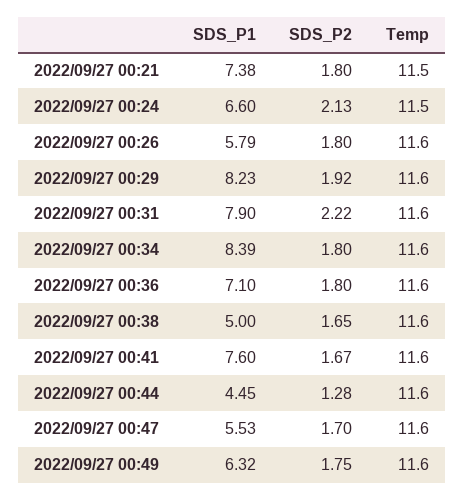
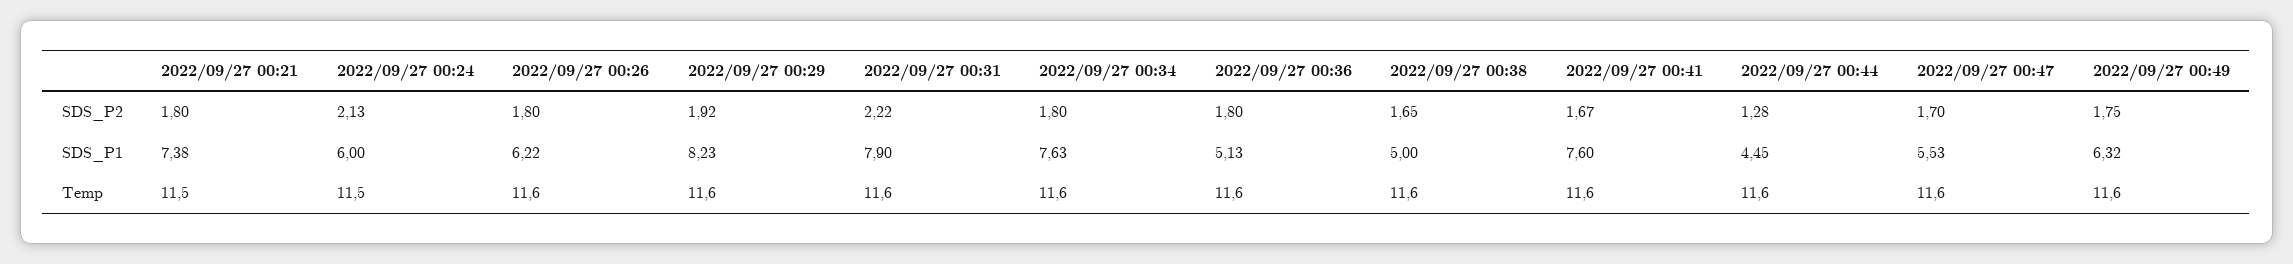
  {
    "SDS_P1": {
      "2022/09/27 00:21": 7.38,
-     "2022/09/27 00:24": 6.6,
+     "2022/09/27 00:24": 6,
-     "2022/09/27 00:26": 5.79,
+     "2022/09/27 00:26": 6.22,
      "2022/09/27 00:29": 8.23,
      "2022/09/27 00:31": 7.9,
-     "2022/09/27 00:34": 8.39,
+     "2022/09/27 00:34": 7.63,
-     "2022/09/27 00:36": 7.1,
+     "2022/09/27 00:36": 5.13,
      "2022/09/27 00:38": 5,
      "2022/09/27 00:41": 7.6,
      "2022/09/27 00:44": 4.45,
      "2022/09/27 00:47": 5.53,
      "2022/09/27 00:49": 6.32
    },
    "SDS_P2": {
      "2022/09/27 00:21": 1.8,
      "2022/09/27 00:24": 2.13,
      "2022/09/27 00:26": 1.8,
      "2022/09/27 00:29": 1.92,
      "2022/09/27 00:31": 2.22,
      "2022/09/27 00:34": 1.8,
      "2022/09/27 00:36": 1.8,
      "2022/09/27 00:38": 1.65,
      "2022/09/27 00:41": 1.67,
      "2022/09/27 00:44": 1.28,
      "2022/09/27 00:47": 1.7,
      "2022/09/27 00:49": 1.75
    },
    "Temp": {
      "2022/09/27 00:21": 11.5,
      "2022/09/27 00:24": 11.5,
      "2022/09/27 00:26": 11.6,
      "2022/09/27 00:29": 11.6,
      "2022/09/27 00:31": 11.6,
      "2022/09/27 00:34": 11.6,
      "2022/09/27 00:36": 11.6,
      "2022/09/27 00:38": 11.6,
      "2022/09/27 00:41": 11.6,
      "2022/09/27 00:44": 11.6,
      "2022/09/27 00:47": 11.6,
      "2022/09/27 00:49": 11.6
    }
  }

